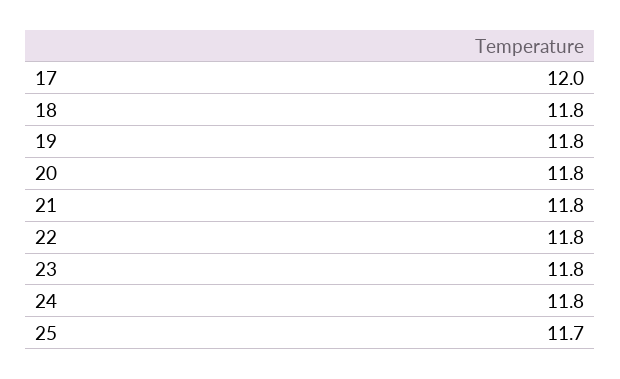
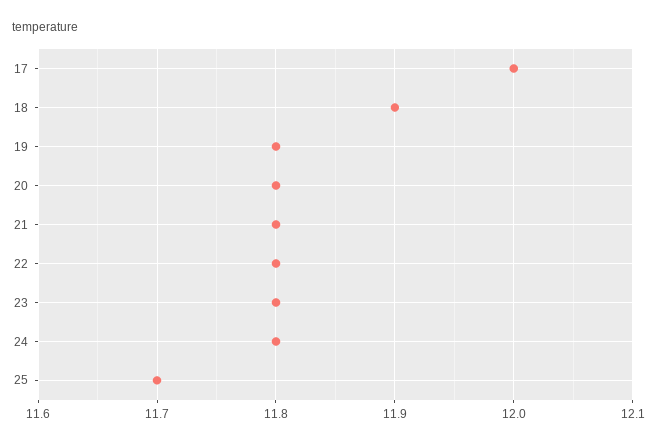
  {
    "17": 12,
-   "18": 11.8,
+   "18": 11.9,
    "19": 11.8,
    "20": 11.8,
    "21": 11.8,
    "22": 11.8,
    "23": 11.8,
    "24": 11.8,
    "25": 11.7
  }

